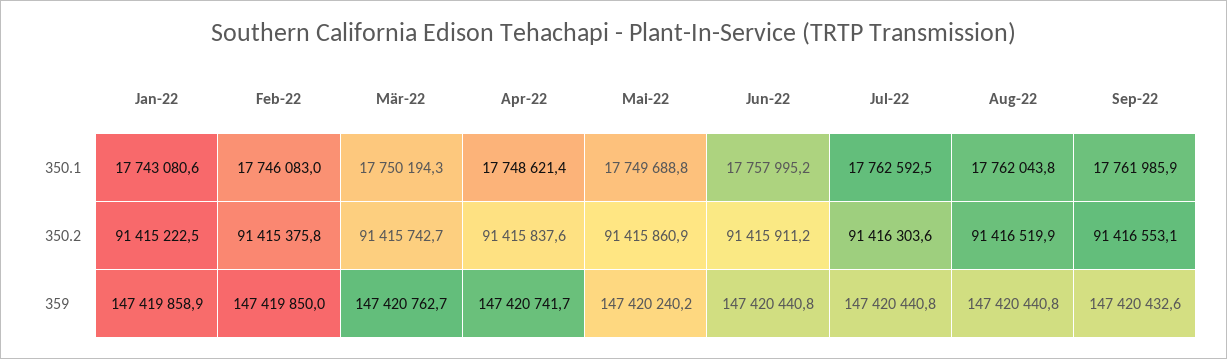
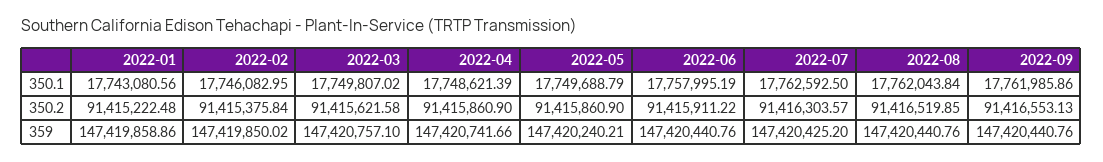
  {
    "Jan-22": {
      "350.1": 17743080.56,
      "350.2": 91415222.48,
      "359": 147419858.86
    },
    "Feb-22": {
      "350.1": 17746082.95,
      "350.2": 91415375.84,
      "359": 147419850.02
    },
    "Mär-22": {
-     "350.1": 17750194.3,
+     "350.1": 17749807.02,
-     "350.2": 91415742.7,
+     "350.2": 91415621.58,
-     "359": 147420762.7
+     "359": 147420757.1
    },
    "Apr-22": {
      "350.1": 17748621.39,
-     "350.2": 91415837.6,
+     "350.2": 91415860.9,
      "359": 147420741.66
    },
    "Mai-22": {
      "350.1": 17749688.79,
      "350.2": 91415860.9,
      "359": 147420240.21
    },
    "Jun-22": {
      "350.1": 17757995.19,
      "350.2": 91415911.22,
      "359": 147420440.76
    },
    "Jul-22": {
      "350.1": 17762592.5,
      "350.2": 91416303.57,
-     "359": 147420440.8
+     "359": 147420425.2
    },
    "Aug-22": {
      "350.1": 17762043.84,
      "350.2": 91416519.85,
      "359": 147420440.76
    },
    "Sep-22": {
      "350.1": 17761985.86,
      "350.2": 91416553.13,
-     "359": 147420432.6
+     "359": 147420440.76
    }
  }

